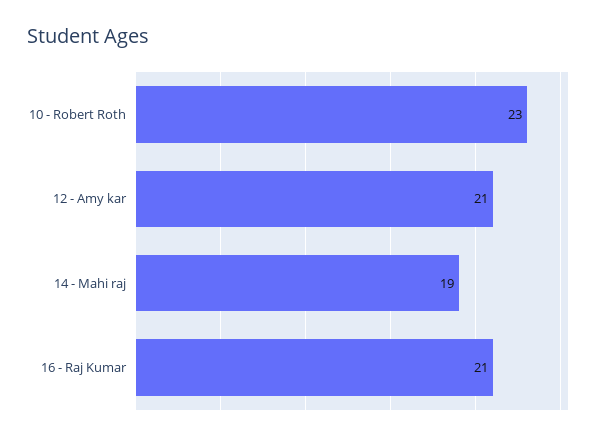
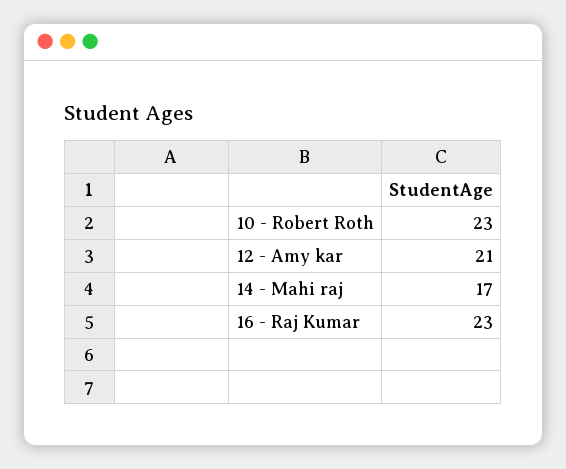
  {
    "10 - Robert Roth": 23,
    "12 - Amy kar": 21,
-   "14 - Mahi raj": 19,
+   "14 - Mahi raj": 17,
-   "16 - Raj Kumar": 21
+   "16 - Raj Kumar": 23
  }

